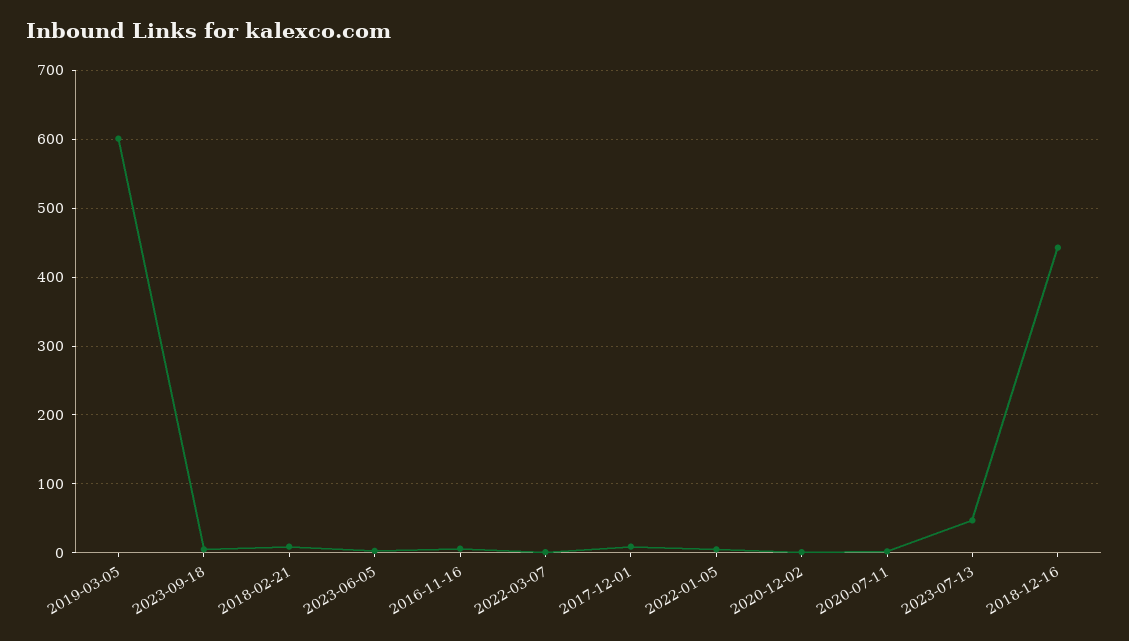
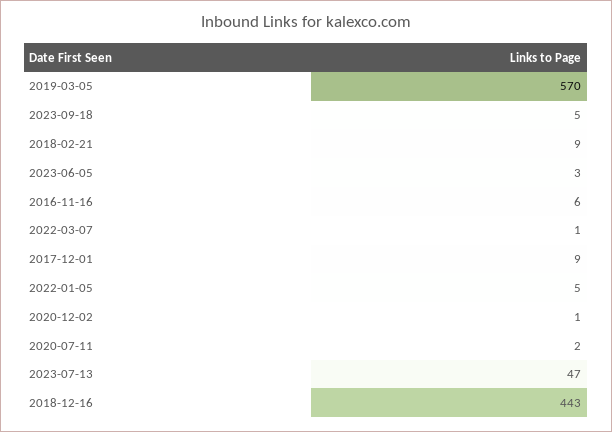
  {
-   "2019-03-05": 600,
+   "2019-03-05": 570,
    "2023-09-18": 5,
    "2018-02-21": 9,
    "2023-06-05": 3,
    "2016-11-16": 6,
    "2022-03-07": 1,
    "2017-12-01": 9,
    "2022-01-05": 5,
    "2020-12-02": 1,
    "2020-07-11": 2,
    "2023-07-13": 47,
    "2018-12-16": 443
  }

